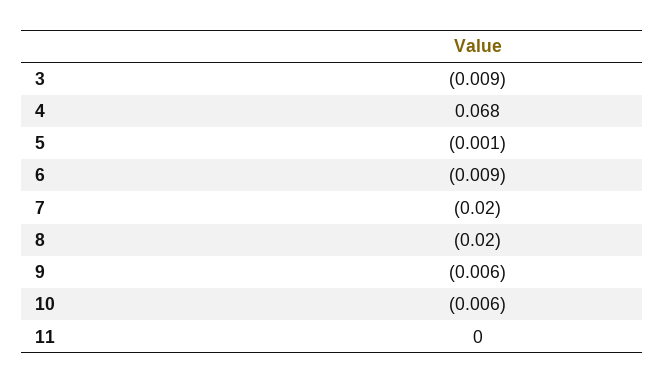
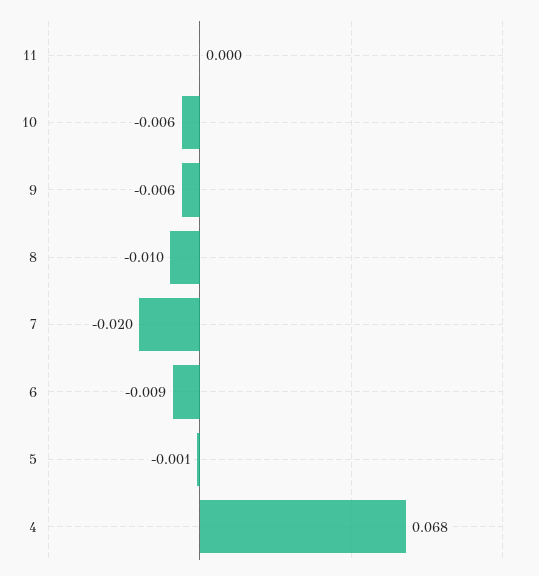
  {
-   "3": -0.009,
    "4": 0.068,
    "5": -0.001,
    "6": -0.009,
    "7": -0.02,
-   "8": -0.02,
+   "8": -0.01,
    "9": -0.006,
    "10": -0.006,
    "11": 0
  }

